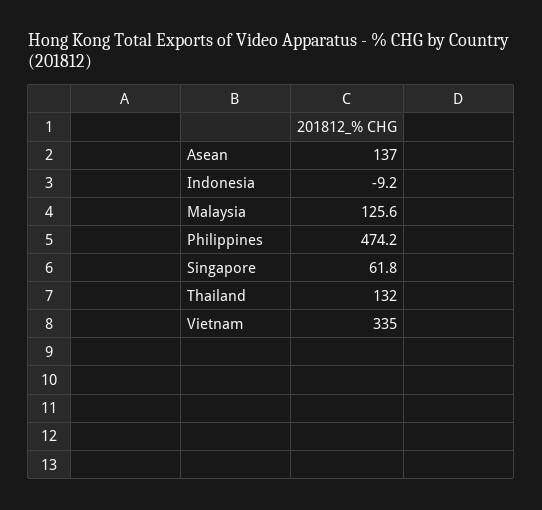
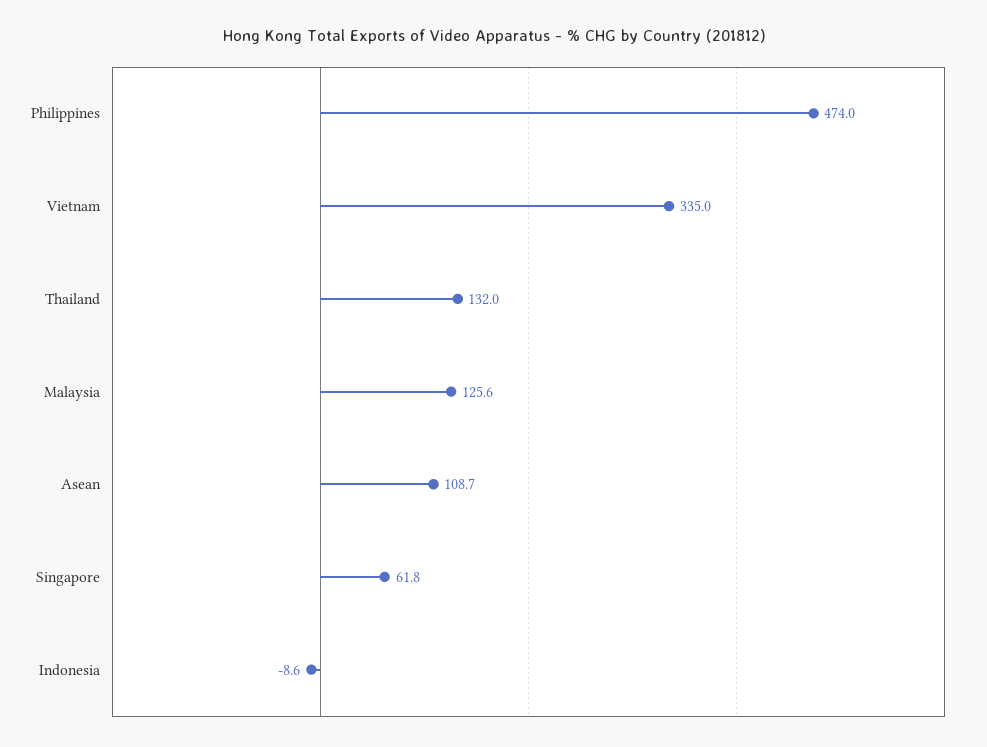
  {
-   "Asean": 137,
+   "Asean": 108.7,
-   "Indonesia": -9.2,
+   "Indonesia": -8.6,
    "Malaysia": 125.6,
-   "Philippines": 474.2,
+   "Philippines": 474,
    "Singapore": 61.8,
    "Thailand": 132,
    "Vietnam": 335
  }

